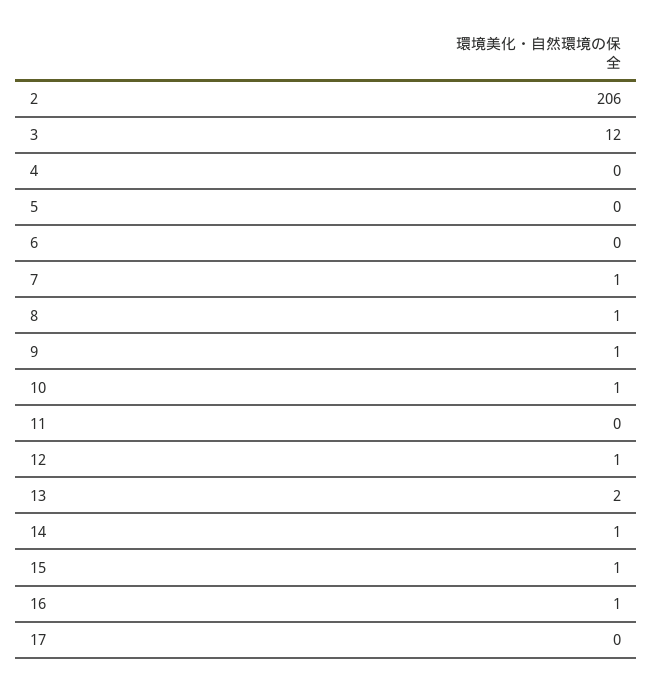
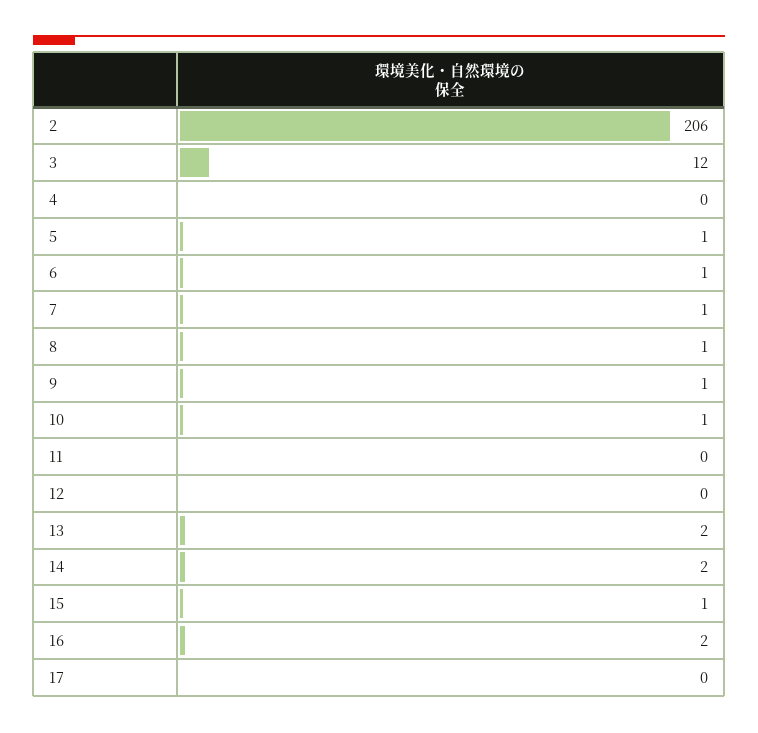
  {
    "2": 206,
    "3": 12,
    "4": 0,
-   "5": 0,
+   "5": 1,
-   "6": 0,
+   "6": 1,
    "7": 1,
    "8": 1,
    "9": 1,
    "10": 1,
    "11": 0,
-   "12": 1,
+   "12": 0,
    "13": 2,
-   "14": 1,
+   "14": 2,
    "15": 1,
-   "16": 1,
+   "16": 2,
    "17": 0
  }

